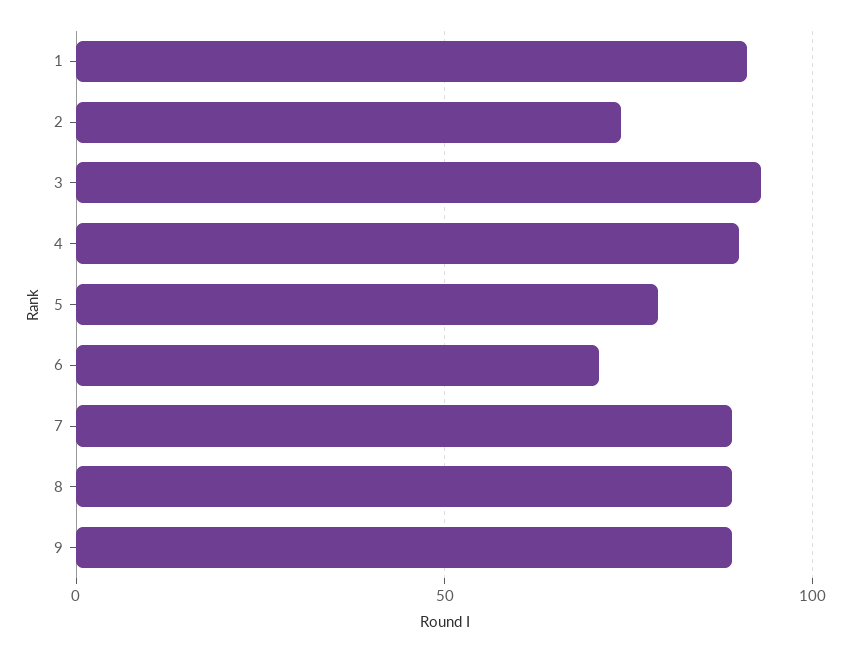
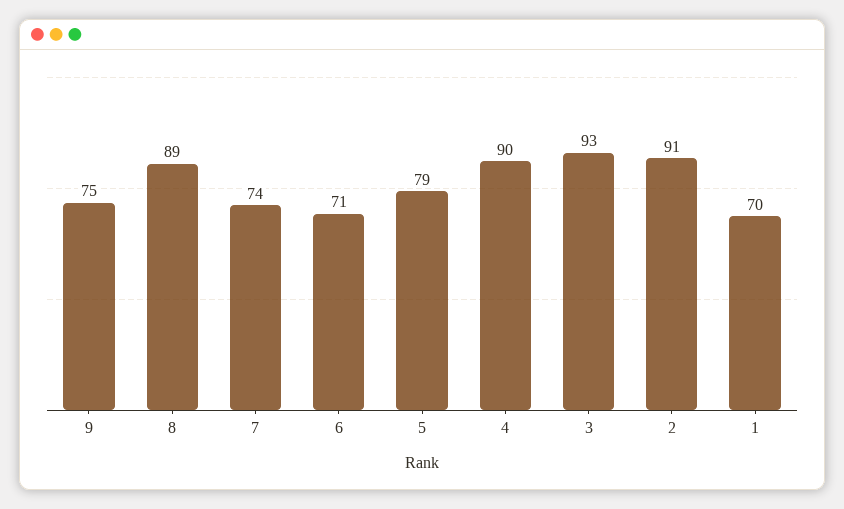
  {
-   "1": 90,
+   "1": 70,
-   "2": 75,
+   "2": 91,
    "3": 93,
    "4": 90,
    "5": 79,
    "6": 71,
-   "7": 90,
+   "7": 74,
    "8": 89,
-   "9": 90
+   "9": 75
  }

